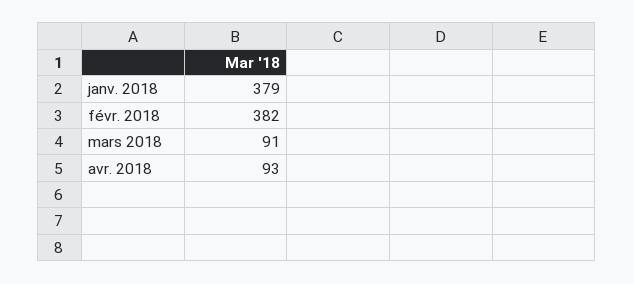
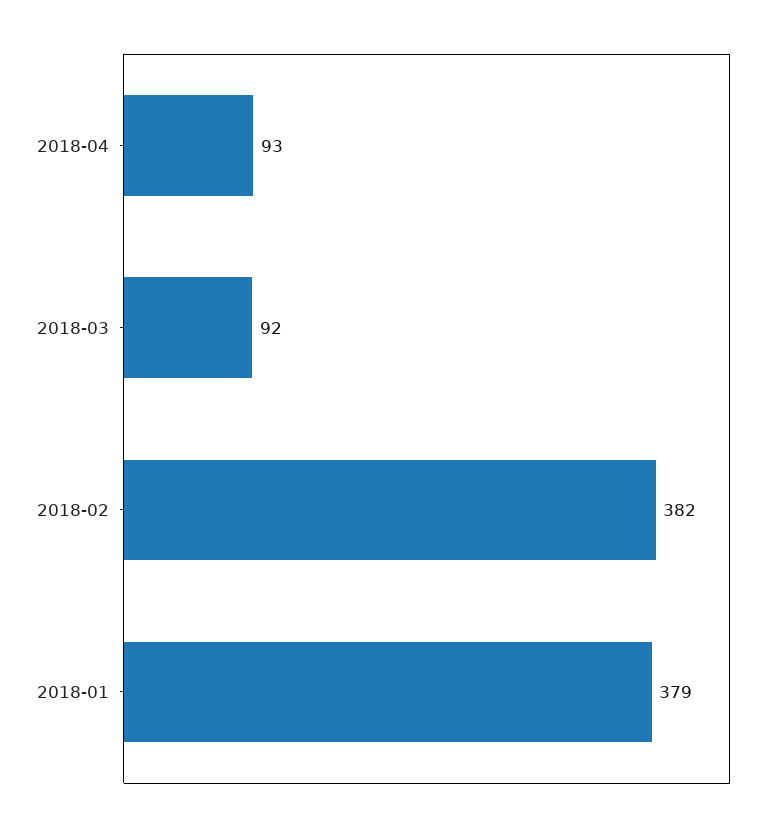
  {
    "janv. 2018": 379,
    "févr. 2018": 382,
-   "mars 2018": 91,
+   "mars 2018": 92,
    "avr. 2018": 93
  }

